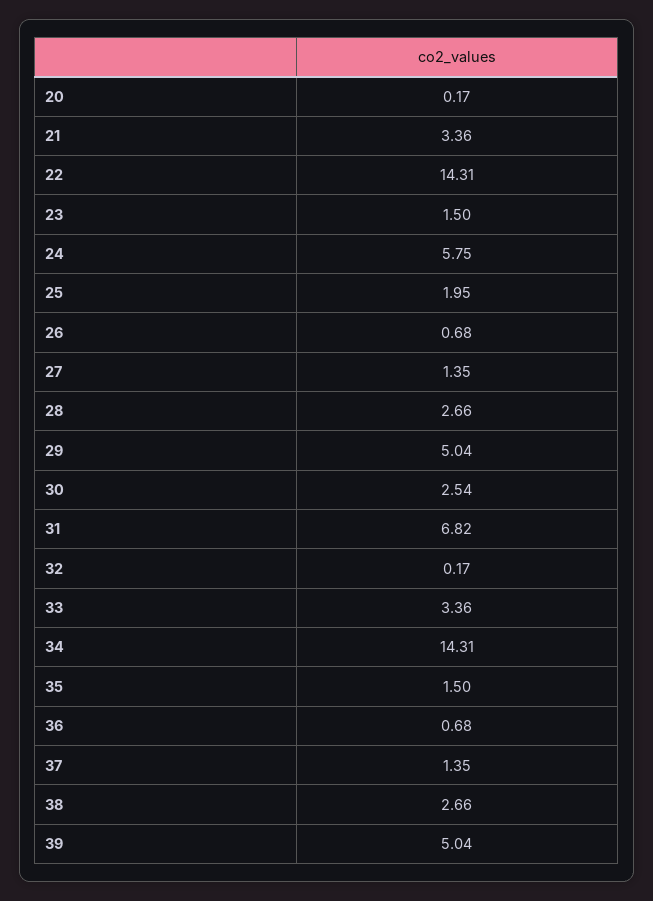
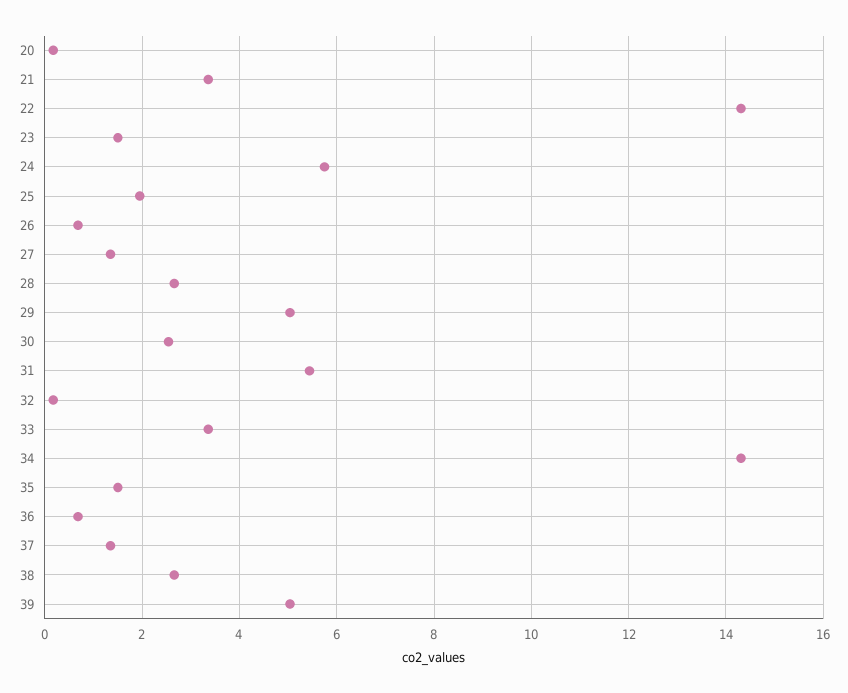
  {
    "20": 0.17,
    "21": 3.36,
    "22": 14.31,
    "23": 1.5,
    "24": 5.75,
    "25": 1.95,
    "26": 0.68,
    "27": 1.35,
    "28": 2.66,
    "29": 5.04,
    "30": 2.54,
-   "31": 6.82,
+   "31": 5.4,
    "32": 0.17,
    "33": 3.36,
    "34": 14.31,
    "35": 1.5,
    "36": 0.68,
    "37": 1.35,
    "38": 2.66,
    "39": 5.04
  }

